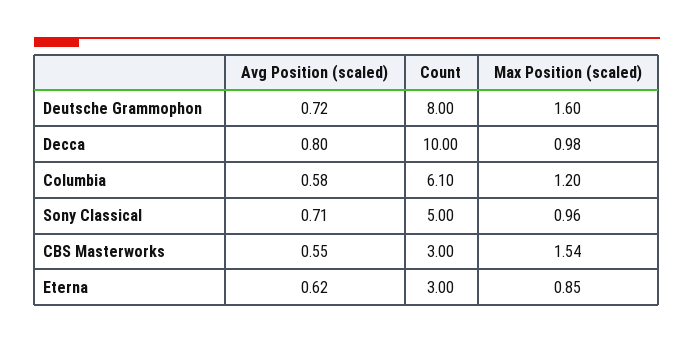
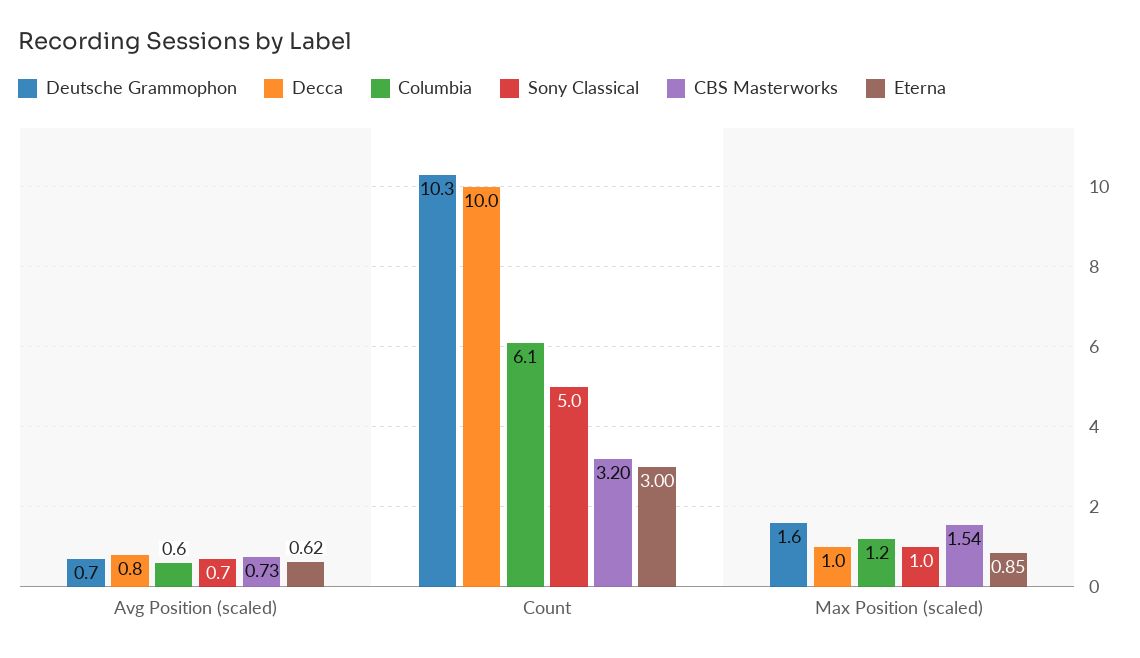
  {
    "Deutsche Grammophon": {
      "Avg Position (scaled)": 0.72,
-     "Count": 8,
+     "Count": 10.3,
      "Max Position (scaled)": 1.6
    },
    "Decca": {
      "Avg Position (scaled)": 0.8,
      "Count": 10,
      "Max Position (scaled)": 0.98
    },
    "Columbia": {
      "Avg Position (scaled)": 0.58,
      "Count": 6.1,
      "Max Position (scaled)": 1.2
    },
    "Sony Classical": {
      "Avg Position (scaled)": 0.71,
      "Count": 5,
      "Max Position (scaled)": 0.96
    },
    "CBS Masterworks": {
-     "Avg Position (scaled)": 0.55,
+     "Avg Position (scaled)": 0.73,
-     "Count": 3,
+     "Count": 3.2,
      "Max Position (scaled)": 1.54
    },
    "Eterna": {
      "Avg Position (scaled)": 0.62,
      "Count": 3,
      "Max Position (scaled)": 0.85
    }
  }

